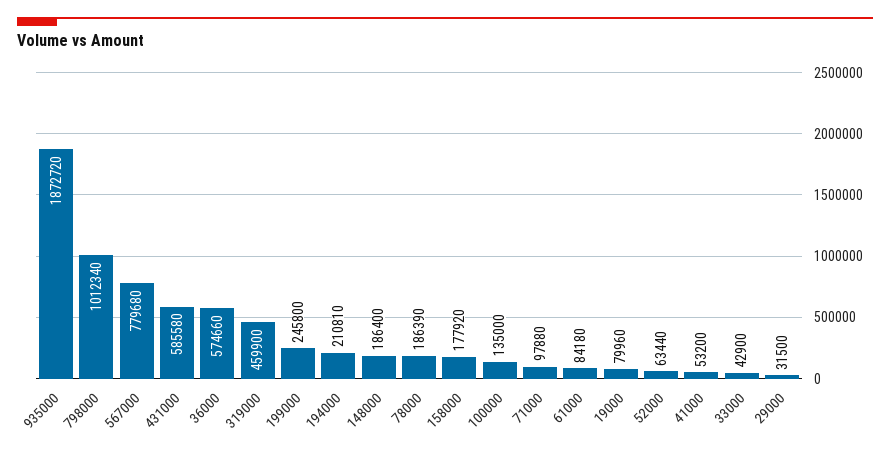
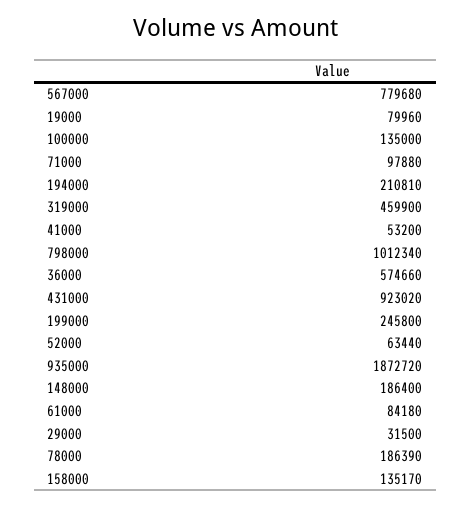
  {
    "935000": 1872720,
    "798000": 1012340,
    "567000": 779680,
-   "431000": 585580,
+   "431000": 923020,
    "36000": 574660,
    "319000": 459900,
    "199000": 245800,
    "194000": 210810,
    "148000": 186400,
    "78000": 186390,
-   "158000": 177920,
+   "158000": 135170,
    "100000": 135000,
    "71000": 97880,
    "61000": 84180,
    "19000": 79960,
    "52000": 63440,
    "41000": 53200,
-   "33000": 42900,
    "29000": 31500
  }

